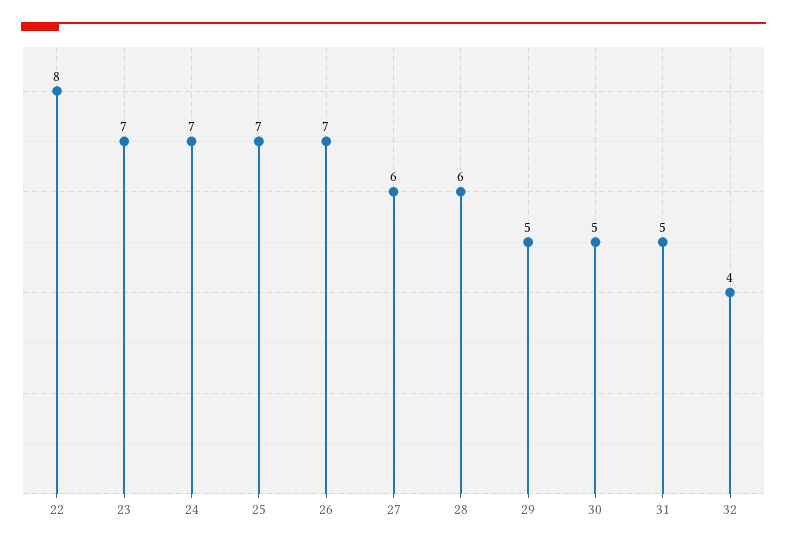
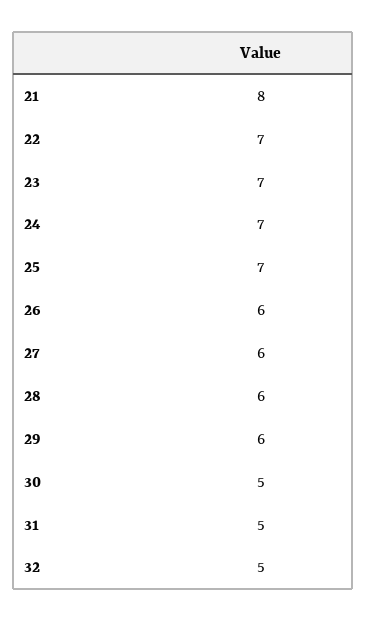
  {
-   "22": 8,
+   "22": 7,
    "23": 7,
    "24": 7,
    "25": 7,
-   "26": 7,
+   "26": 6,
    "27": 6,
    "28": 6,
-   "29": 5,
+   "29": 6,
    "30": 5,
    "31": 5,
-   "32": 4
+   "32": 5,
+   "21": 8
  }

